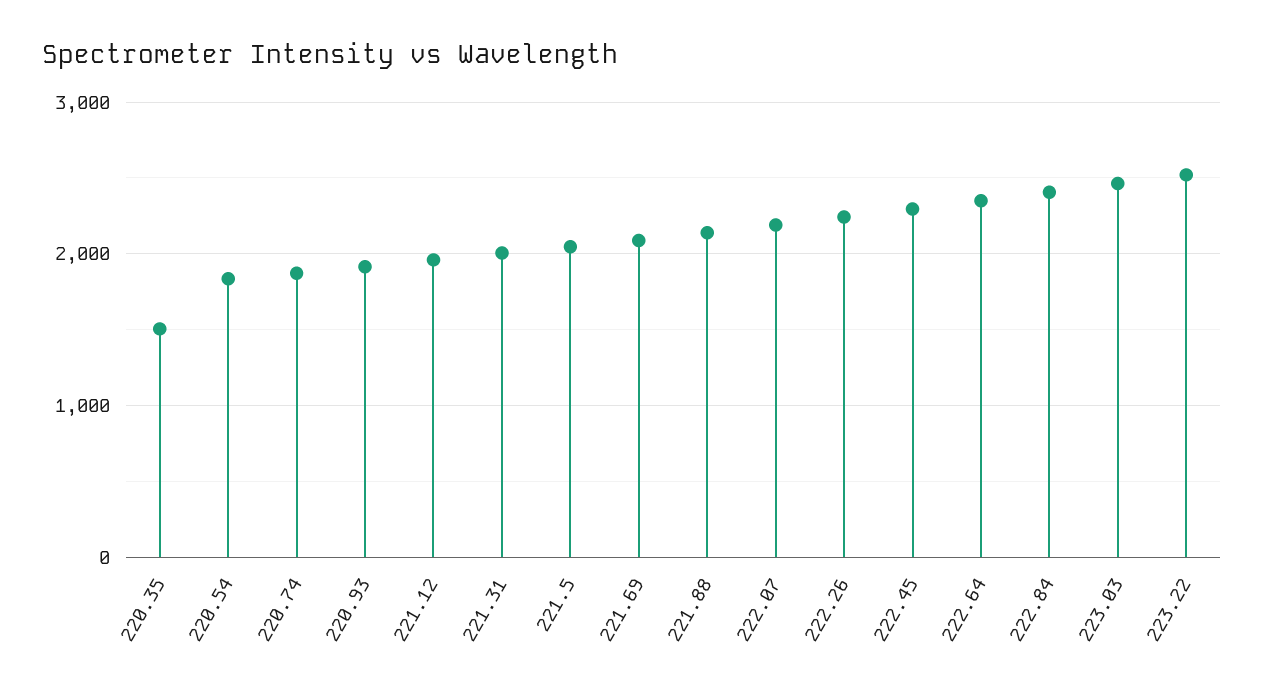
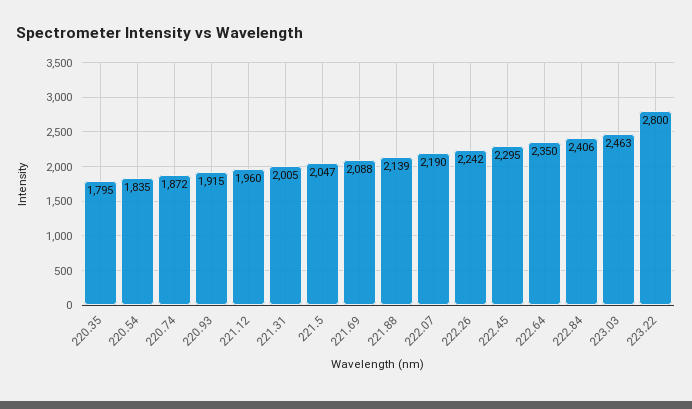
  {
-   "220.35": 1500,
+   "220.35": 1795,
    "220.54": 1835,
    "220.74": 1872,
    "220.93": 1915,
    "221.12": 1960,
    "221.31": 2005,
    "221.5": 2047,
    "221.69": 2088,
    "221.88": 2139,
    "222.07": 2190,
    "222.26": 2242,
    "222.45": 2295,
    "222.64": 2350,
    "222.84": 2406,
    "223.03": 2463,
-   "223.22": 2500
+   "223.22": 2800
  }

